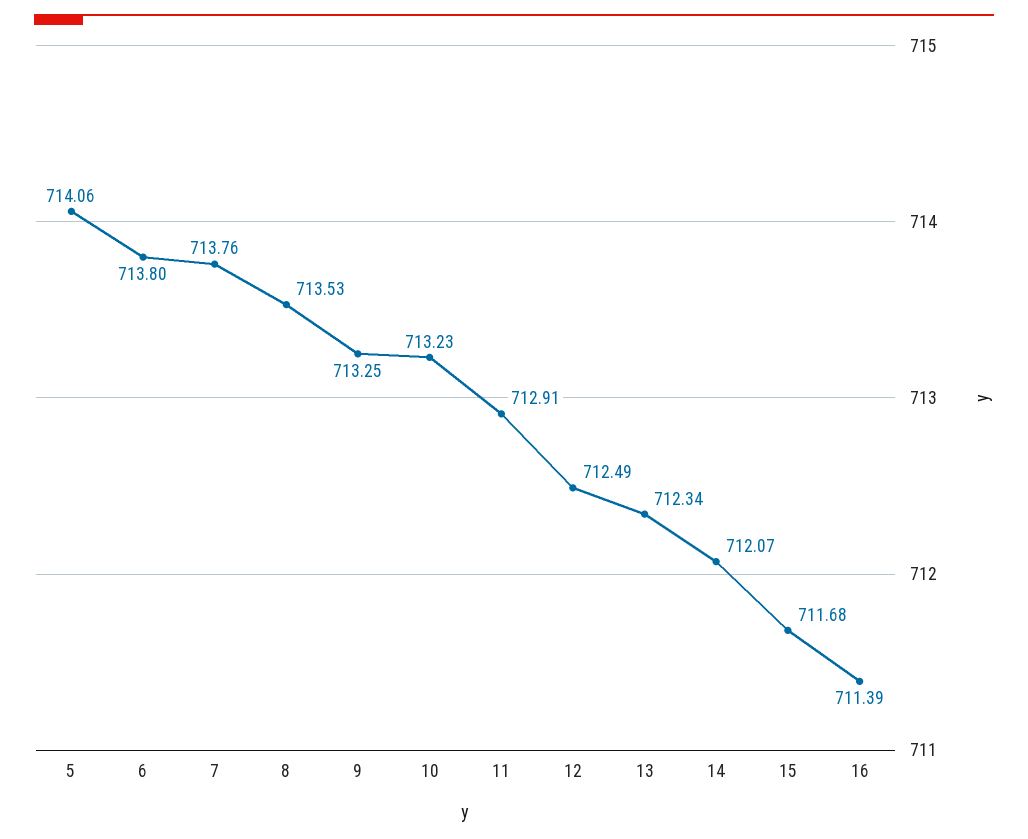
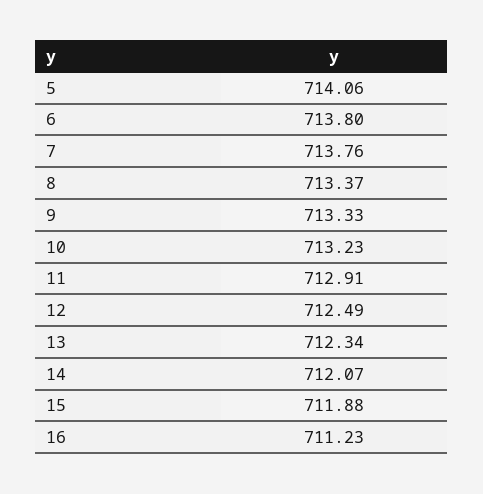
  {
    "5": 714.06,
    "6": 713.8,
    "7": 713.76,
-   "8": 713.53,
+   "8": 713.37,
-   "9": 713.25,
+   "9": 713.33,
    "10": 713.23,
    "11": 712.91,
    "12": 712.49,
    "13": 712.34,
    "14": 712.07,
-   "15": 711.68,
+   "15": 711.88,
-   "16": 711.39
+   "16": 711.23
  }

